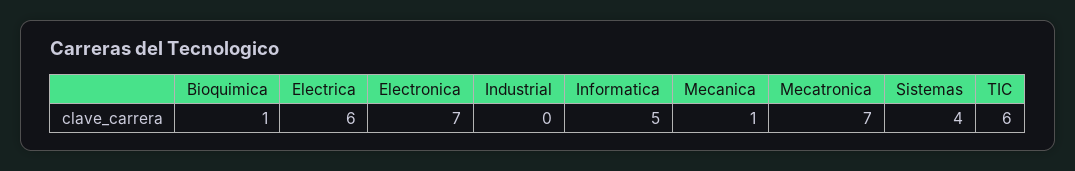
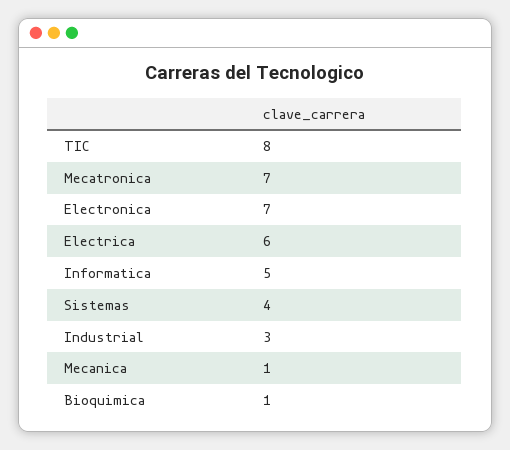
  {
    "Bioquimica": 1,
    "Electrica": 6,
    "Electronica": 7,
-   "Industrial": 0,
+   "Industrial": 3,
    "Informatica": 5,
    "Mecanica": 1,
    "Mecatronica": 7,
    "Sistemas": 4,
-   "TIC": 6
+   "TIC": 8
  }

